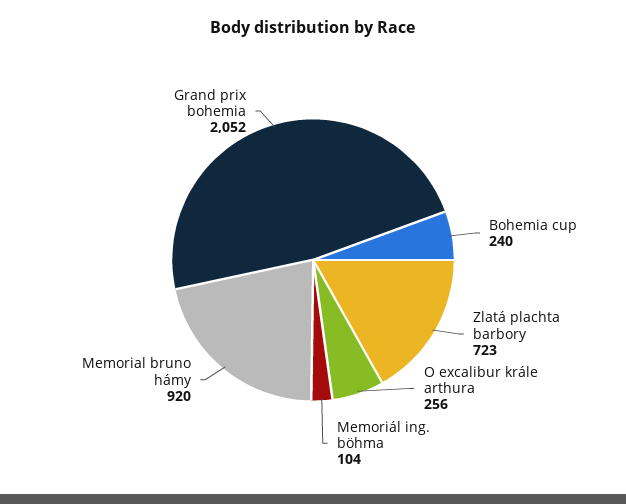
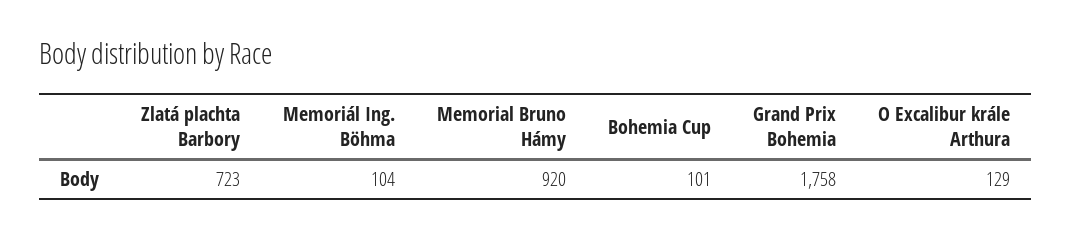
  {
-   "Bohemia cup": 240,
+   "Bohemia cup": 101,
    "Zlatá plachta barbory": 723,
-   "O excalibur krále arthura": 256,
+   "O excalibur krále arthura": 129,
    "Memoriál ing. böhma": 104,
    "Memorial bruno hámy": 920,
-   "Grand prix bohemia": 2052
+   "Grand prix bohemia": 1758
  }

